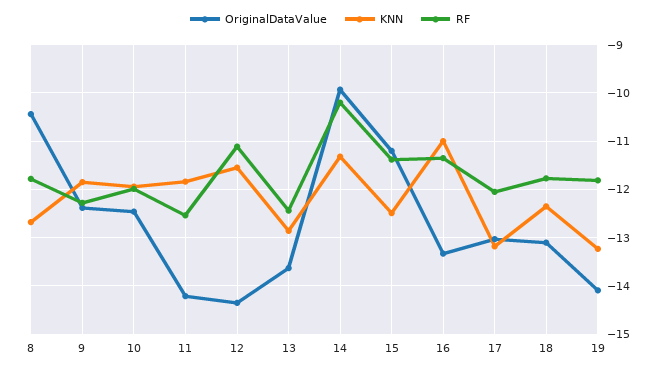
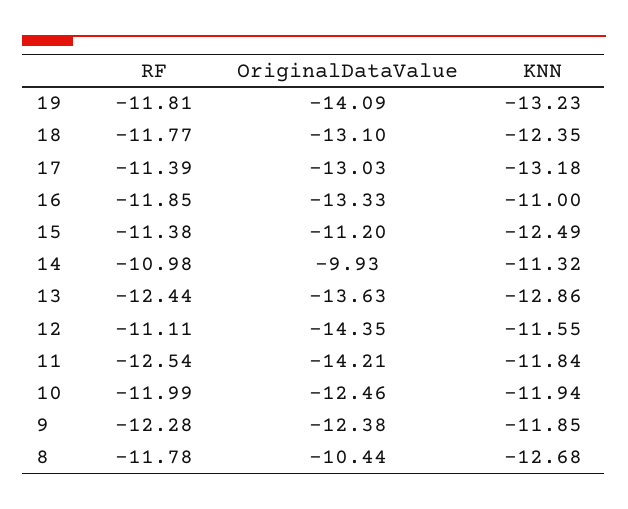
  {
    "OriginalDataValue": {
      "8": -10.44,
      "9": -12.38,
      "10": -12.46,
      "11": -14.21,
      "12": -14.35,
      "13": -13.63,
      "14": -9.93,
      "15": -11.2,
      "16": -13.33,
      "17": -13.03,
      "18": -13.1,
      "19": -14.09
    },
    "KNN": {
      "8": -12.68,
      "9": -11.85,
      "10": -11.94,
      "11": -11.84,
      "12": -11.55,
      "13": -12.86,
      "14": -11.32,
      "15": -12.49,
      "16": -11,
      "17": -13.18,
      "18": -12.35,
      "19": -13.23
    },
    "RF": {
      "8": -11.78,
      "9": -12.28,
      "10": -11.99,
      "11": -12.54,
      "12": -11.11,
      "13": -12.44,
-     "14": -10.2,
+     "14": -10.98,
      "15": -11.38,
-     "16": -11.4,
+     "16": -11.85,
-     "17": -12,
+     "17": -11.39,
      "18": -11.77,
      "19": -11.81
    }
  }

